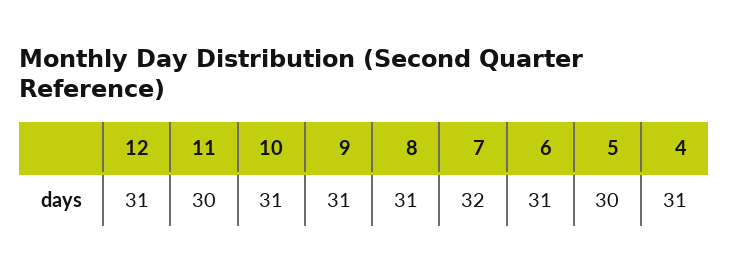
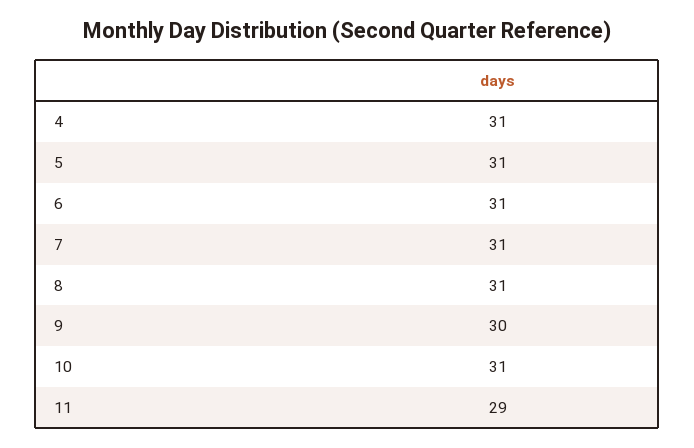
  {
-   "12": 31,
-   "11": 30,
+   "11": 29,
    "10": 31,
-   "9": 31,
+   "9": 30,
    "8": 31,
-   "7": 32,
+   "7": 31,
    "6": 31,
-   "5": 30,
+   "5": 31,
    "4": 31
  }

